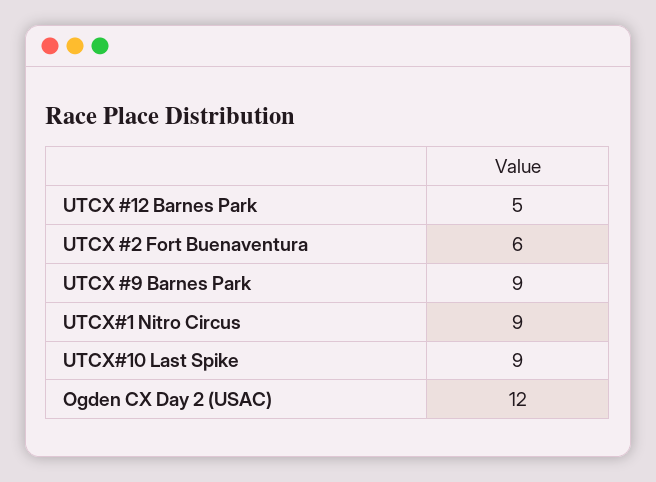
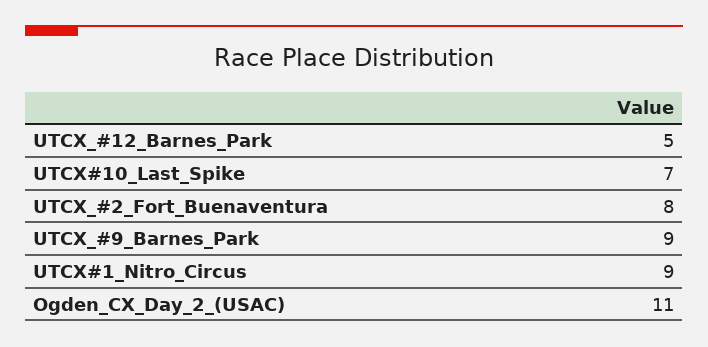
  {
    "UTCX #12 Barnes Park": 5,
-   "UTCX #2 Fort Buenaventura": 6,
+   "UTCX #2 Fort Buenaventura": 8,
    "UTCX #9 Barnes Park": 9,
    "UTCX#1 Nitro Circus": 9,
-   "UTCX#10 Last Spike": 9,
+   "UTCX#10 Last Spike": 7,
-   "Ogden CX Day 2 (USAC)": 12
+   "Ogden CX Day 2 (USAC)": 11
  }

